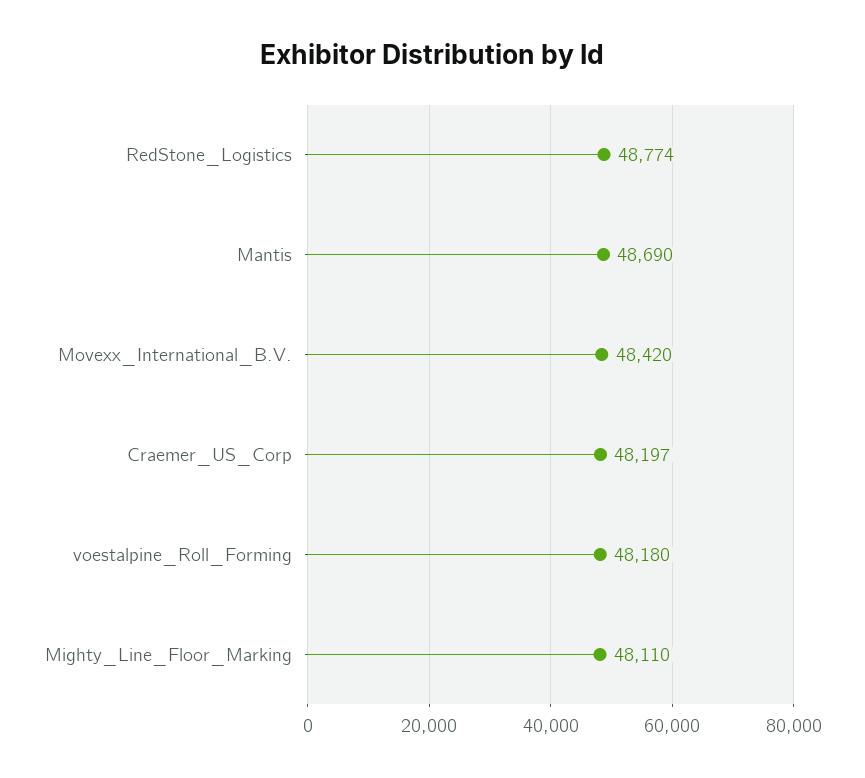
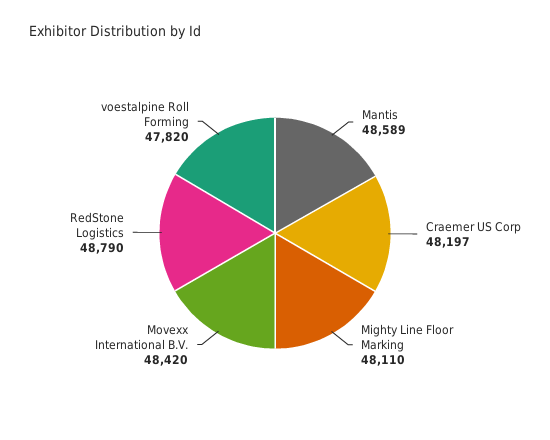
  {
-   "RedStone_Logistics": 48774,
+   "RedStone_Logistics": 48790,
-   "Mantis": 48690,
+   "Mantis": 48589,
    "Movexx_International_B.V.": 48420,
    "Craemer_US_Corp": 48197,
-   "voestalpine_Roll_Forming": 48180,
+   "voestalpine_Roll_Forming": 47820,
    "Mighty_Line_Floor_Marking": 48110
  }

